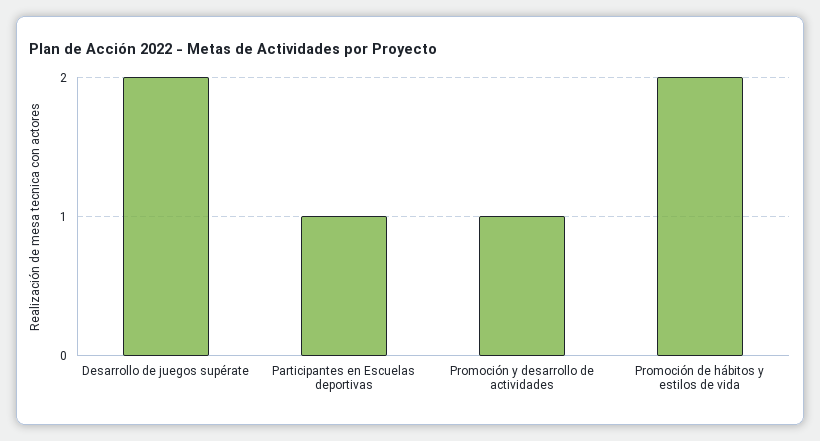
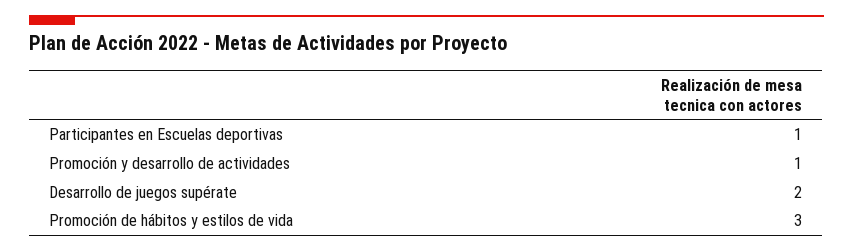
  {
    "Desarrollo de juegos supérate": 2,
    "Participantes en Escuelas deportivas": 1,
    "Promoción y desarrollo de actividades": 1,
-   "Promoción de hábitos y estilos de vida": 2
+   "Promoción de hábitos y estilos de vida": 3
  }

